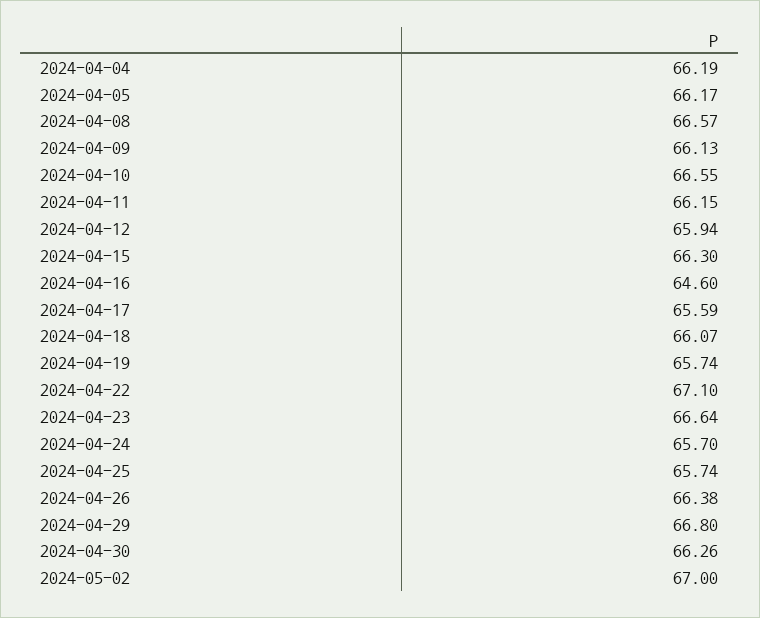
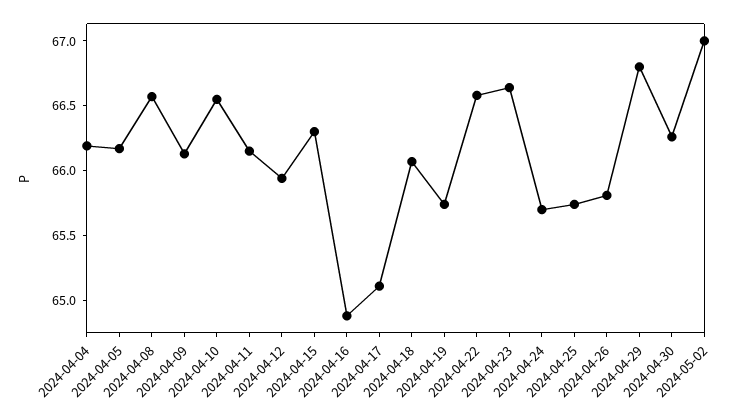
  {
    "2024-04-04": 66.19,
    "2024-04-05": 66.17,
    "2024-04-08": 66.57,
    "2024-04-09": 66.13,
    "2024-04-10": 66.55,
    "2024-04-11": 66.15,
    "2024-04-12": 65.94,
    "2024-04-15": 66.3,
-   "2024-04-16": 64.6,
+   "2024-04-16": 64.9,
-   "2024-04-17": 65.59,
+   "2024-04-17": 65.1,
    "2024-04-18": 66.07,
    "2024-04-19": 65.74,
-   "2024-04-22": 67.1,
+   "2024-04-22": 66.6,
    "2024-04-23": 66.64,
    "2024-04-24": 65.7,
    "2024-04-25": 65.74,
-   "2024-04-26": 66.38,
+   "2024-04-26": 65.8,
    "2024-04-29": 66.8,
    "2024-04-30": 66.26,
    "2024-05-02": 67
  }

